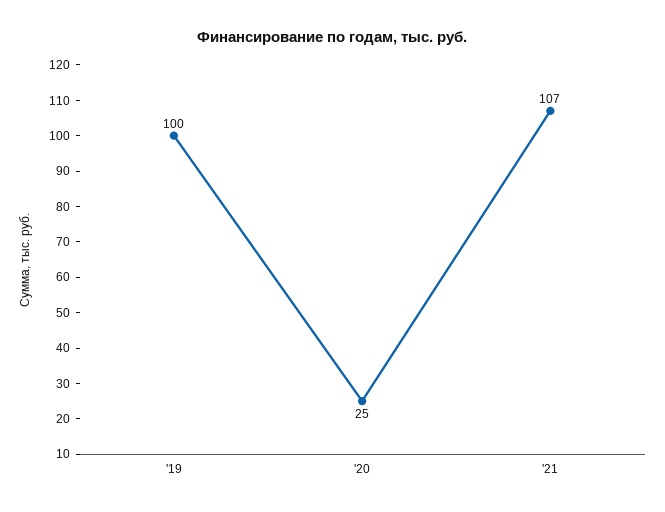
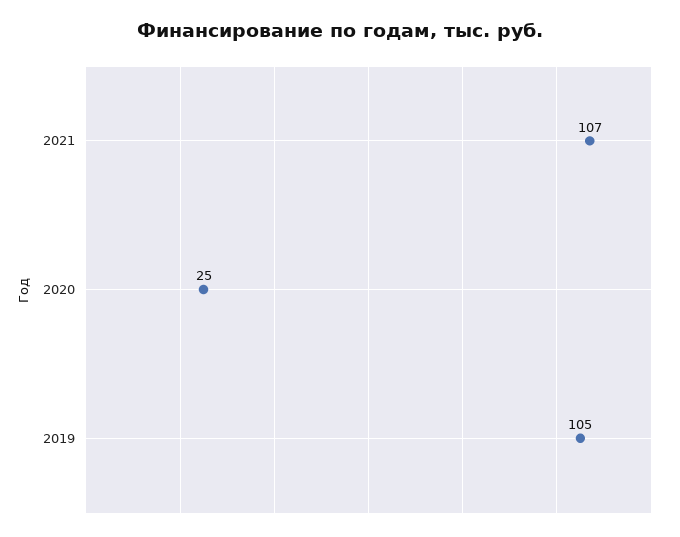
  {
-   "'19": 100,
+   "'19": 105,
    "'20": 25,
    "'21": 107
  }

